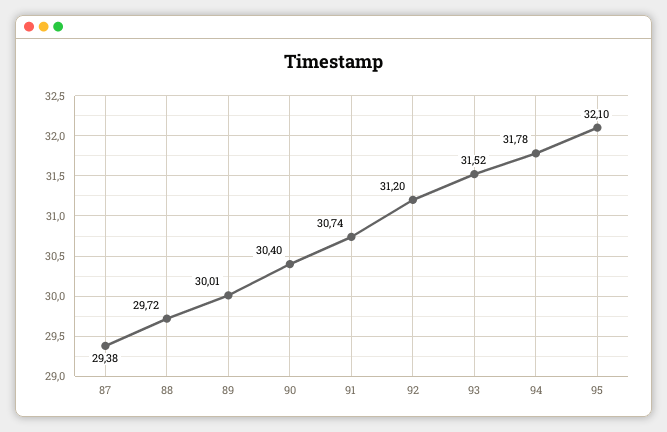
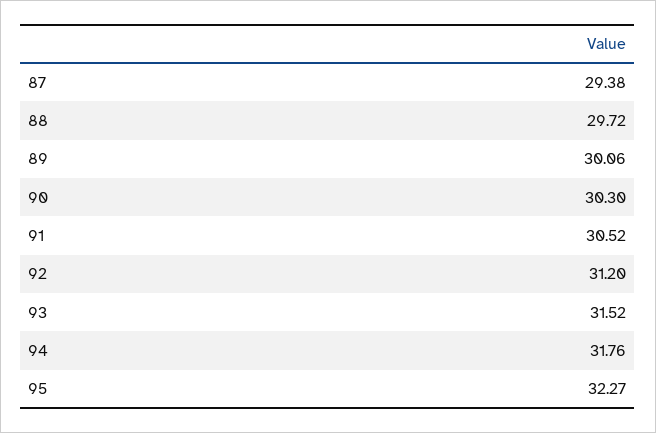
  {
    "87": 29.38,
    "88": 29.72,
-   "89": 30.01,
+   "89": 30.06,
-   "90": 30.4,
+   "90": 30.3,
-   "91": 30.74,
+   "91": 30.52,
    "92": 31.2,
    "93": 31.52,
-   "94": 31.78,
+   "94": 31.76,
-   "95": 32.1
+   "95": 32.27
  }

